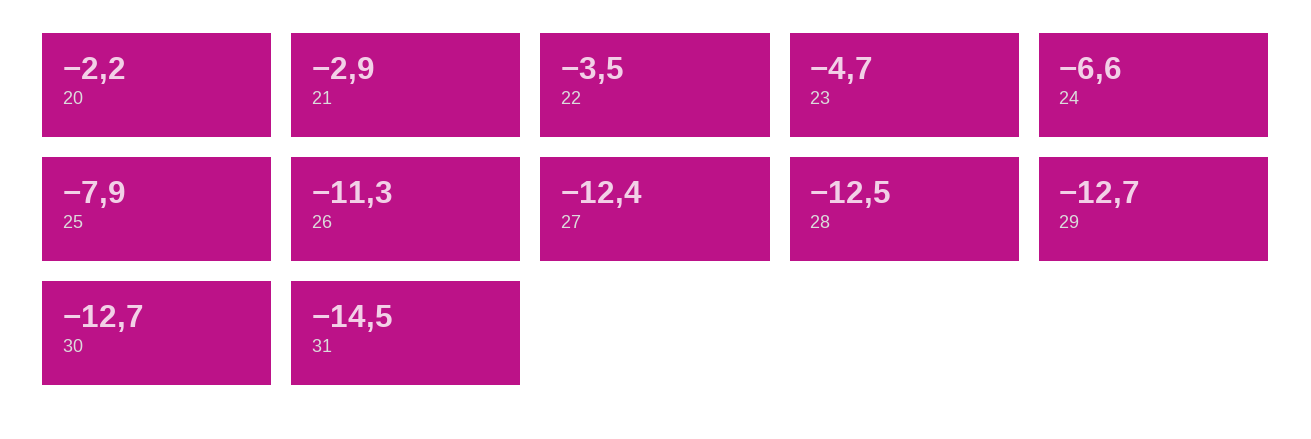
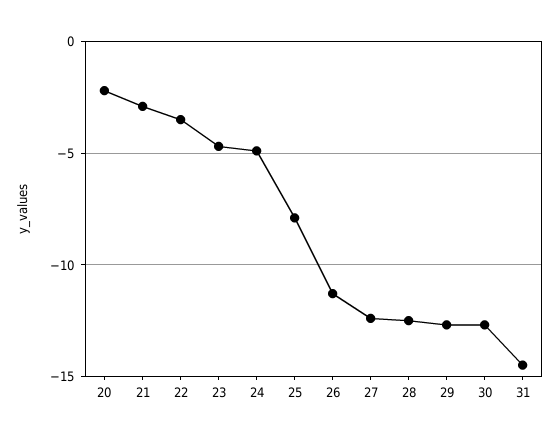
  {
    "20": -2.2,
    "21": -2.9,
    "22": -3.5,
    "23": -4.7,
-   "24": -6.6,
+   "24": -5,
    "25": -7.9,
    "26": -11.3,
    "27": -12.4,
    "28": -12.5,
    "29": -12.7,
    "30": -12.7,
    "31": -14.5
  }

